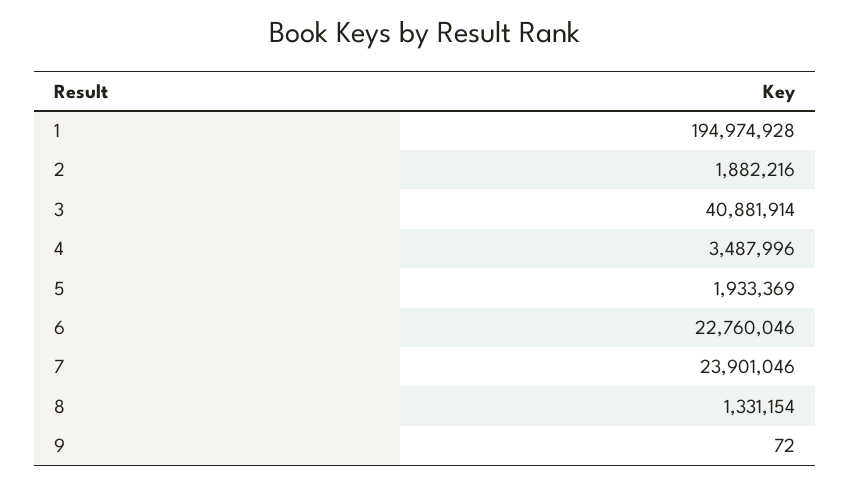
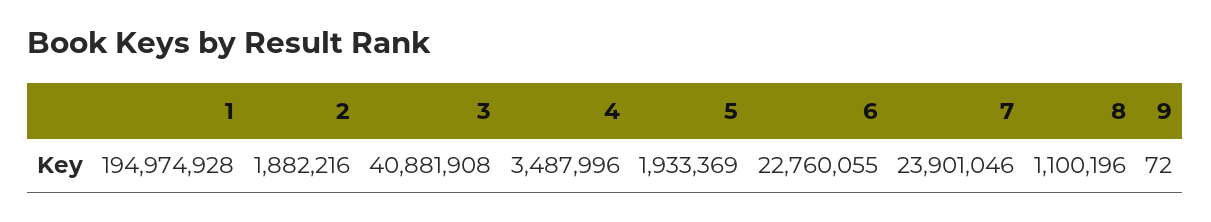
  {
    "1": 194974928,
    "2": 1882216,
-   "3": 40881914,
+   "3": 40881908,
    "4": 3487996,
    "5": 1933369,
-   "6": 22760046,
+   "6": 22760055,
    "7": 23901046,
-   "8": 1331154,
+   "8": 1100196,
    "9": 72
  }

